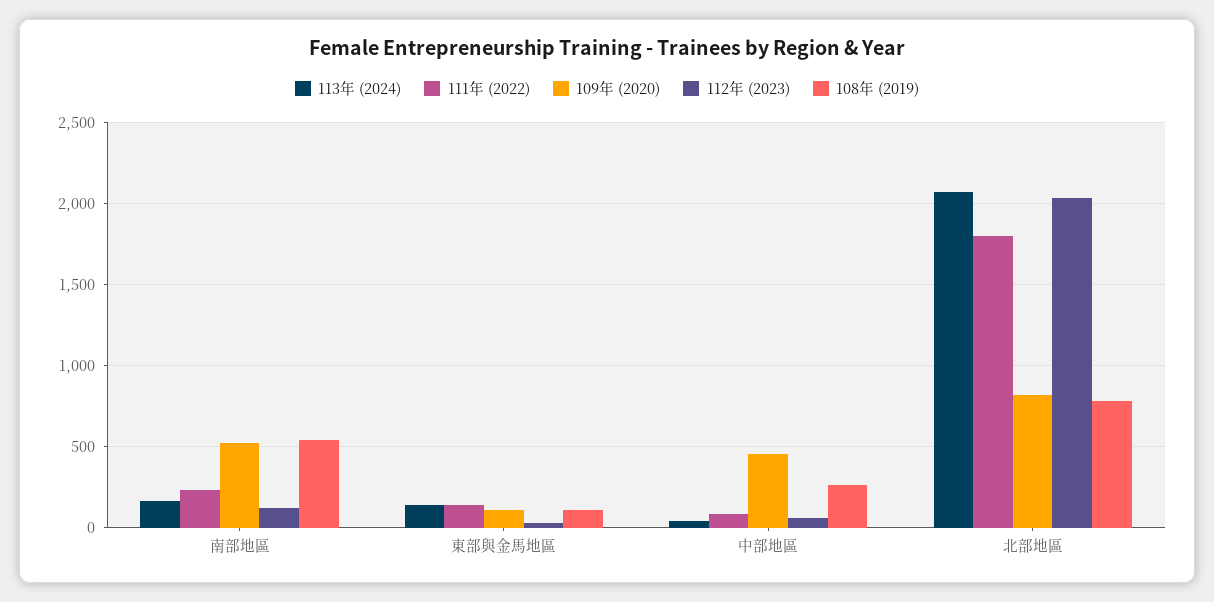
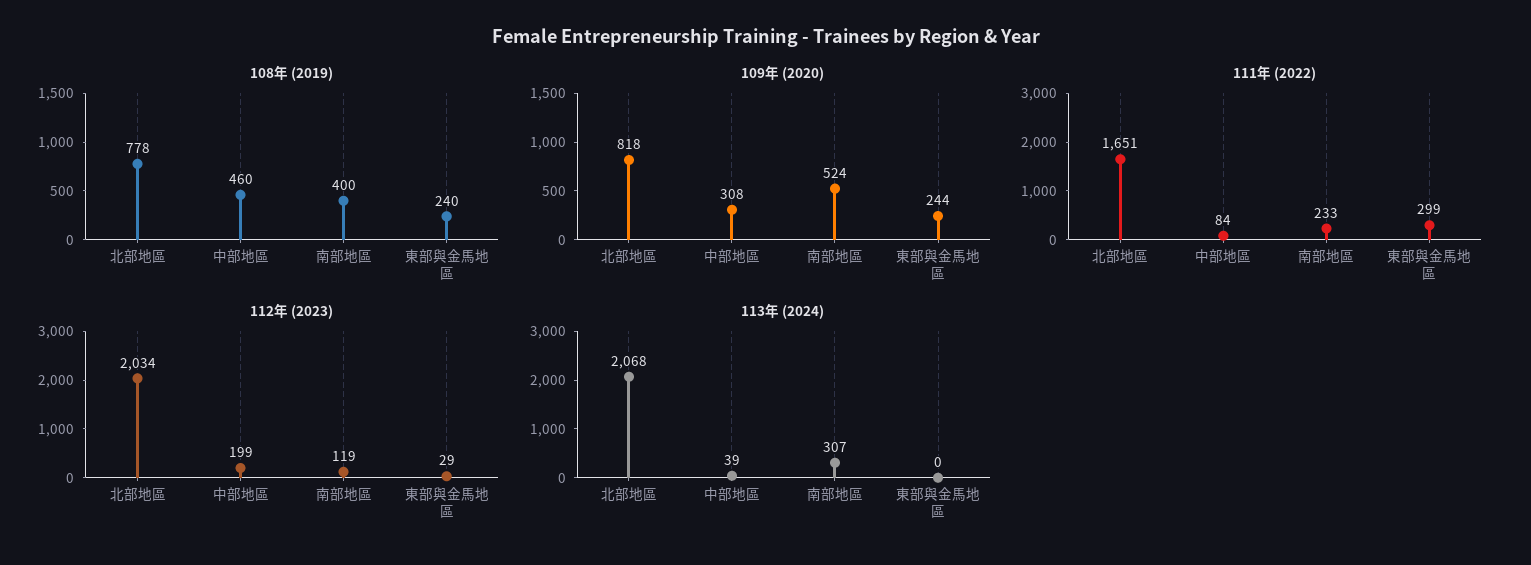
  {
    "113年 (2024)": {
-     "南部地區": 150,
+     "南部地區": 307,
-     "東部與金馬地區": 150,
+     "東部與金馬地區": 0,
      "中部地區": 39,
      "北部地區": 2068
    },
    "111年 (2022)": {
      "南部地區": 233,
-     "東部與金馬地區": 150,
+     "東部與金馬地區": 299,
      "中部地區": 84,
-     "北部地區": 1800
+     "北部地區": 1651
    },
    "109年 (2020)": {
      "南部地區": 524,
-     "東部與金馬地區": 100,
+     "東部與金馬地區": 244,
-     "中部地區": 450,
+     "中部地區": 308,
      "北部地區": 818
    },
    "112年 (2023)": {
      "南部地區": 119,
      "東部與金馬地區": 29,
-     "中部地區": 50,
+     "中部地區": 199,
      "北部地區": 2034
    },
    "108年 (2019)": {
-     "南部地區": 550,
+     "南部地區": 400,
-     "東部與金馬地區": 100,
+     "東部與金馬地區": 240,
-     "中部地區": 250,
+     "中部地區": 460,
      "北部地區": 778
    }
  }

